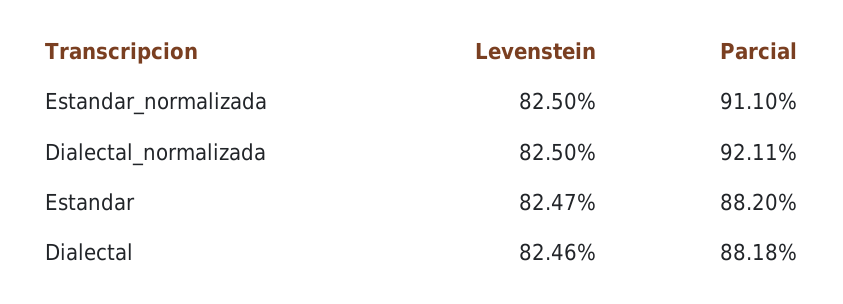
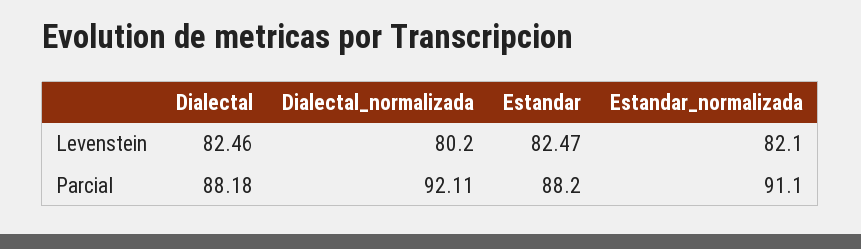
  {
    "Levenstein": {
-     "Estandar_normalizada": 82.5,
+     "Estandar_normalizada": 82.1,
-     "Dialectal_normalizada": 82.5,
+     "Dialectal_normalizada": 80.2,
      "Estandar": 82.47,
      "Dialectal": 82.46
    },
    "Parcial": {
      "Estandar_normalizada": 91.1,
      "Dialectal_normalizada": 92.11,
      "Estandar": 88.2,
      "Dialectal": 88.18
    }
  }

